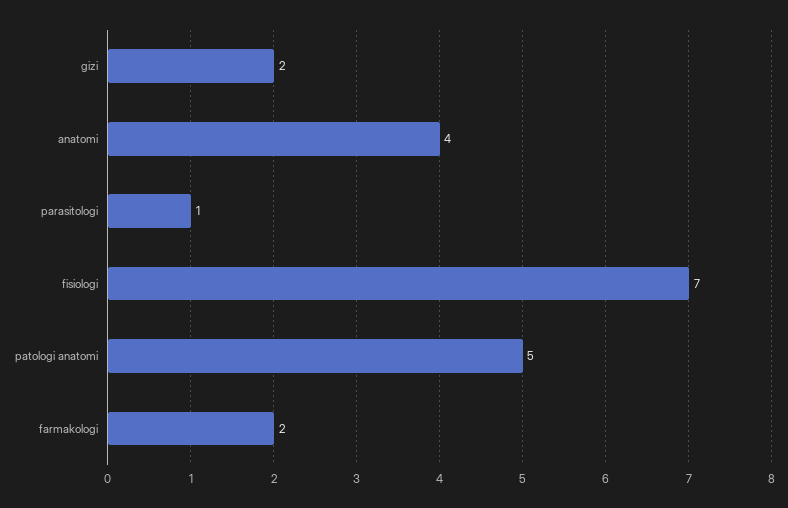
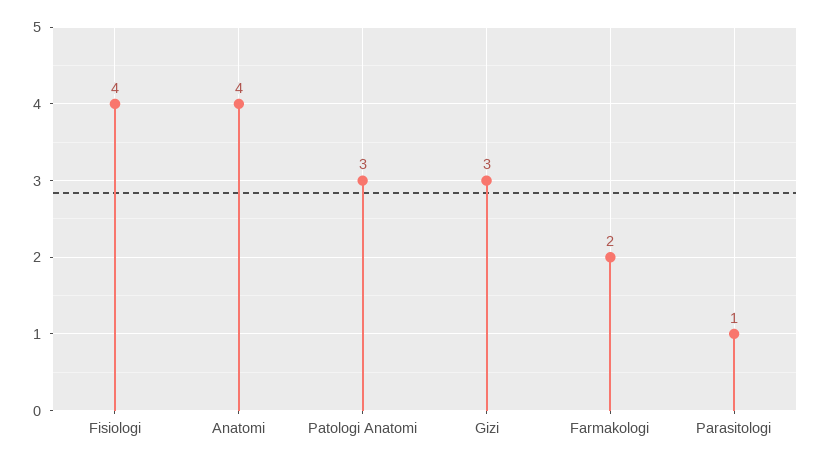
  {
-   "gizi": 2,
+   "gizi": 3,
    "anatomi": 4,
    "parasitologi": 1,
-   "fisiologi": 7,
+   "fisiologi": 4,
-   "patologi anatomi": 5,
+   "patologi anatomi": 3,
    "farmakologi": 2
  }

